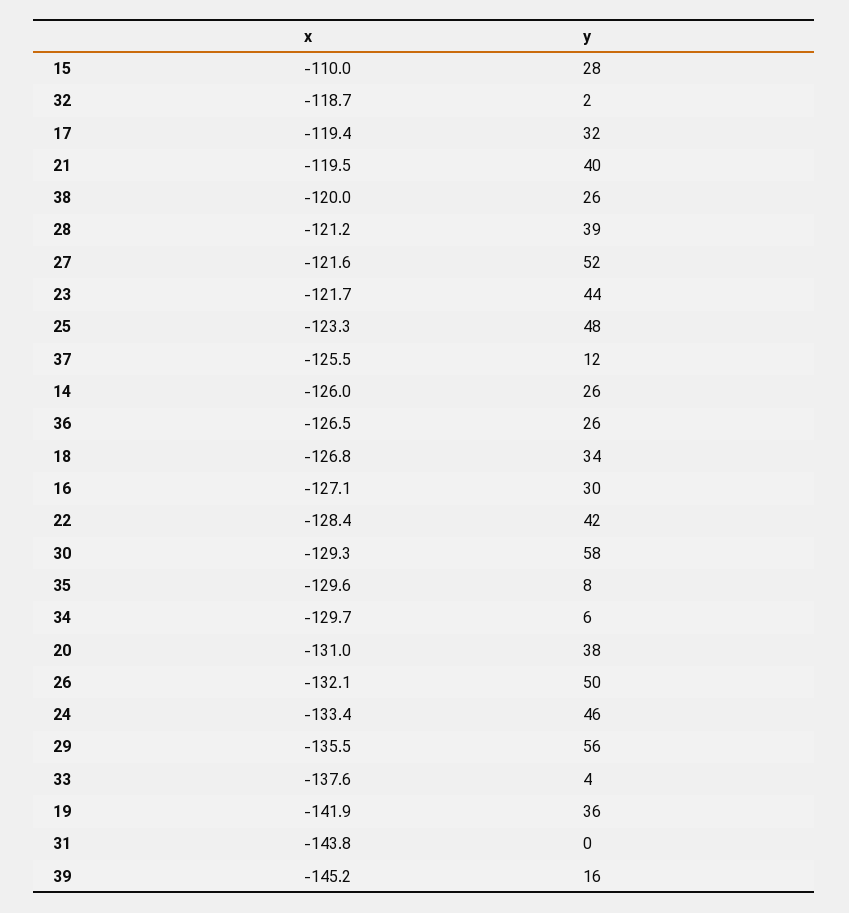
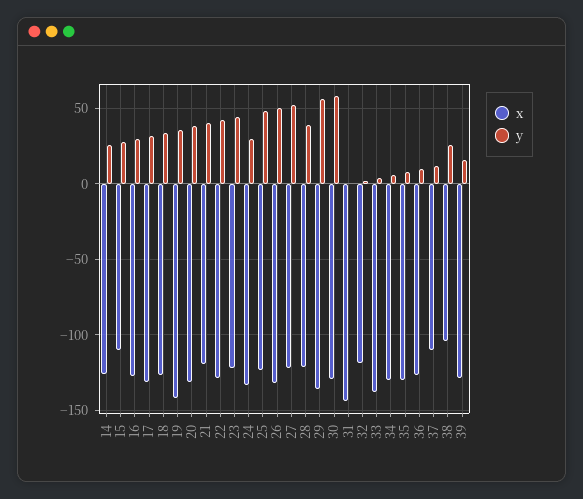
  {
    "x": {
      "15": -110,
      "32": -118.7,
-     "17": -119.4,
+     "17": -130,
      "21": -119.5,
-     "38": -120,
+     "38": -105,
      "28": -121.2,
      "27": -121.6,
      "23": -121.7,
      "25": -123.3,
-     "37": -125.5,
+     "37": -110,
      "14": -126,
      "36": -126.5,
      "18": -126.8,
      "16": -127.1,
      "22": -128.4,
      "30": -129.3,
      "35": -129.6,
      "34": -129.7,
      "20": -131,
      "26": -132.1,
      "24": -133.4,
      "29": -135.5,
      "33": -137.6,
      "19": -141.9,
      "31": -143.8,
-     "39": -145.2
+     "39": -130
    },
    "y": {
      "15": 28,
      "32": 2,
      "17": 32,
      "21": 40,
      "38": 26,
      "28": 39,
      "27": 52,
      "23": 44,
      "25": 48,
      "37": 12,
      "14": 26,
-     "36": 26,
+     "36": 10,
      "18": 34,
      "16": 30,
      "22": 42,
      "30": 58,
      "35": 8,
      "34": 6,
      "20": 38,
      "26": 50,
-     "24": 46,
+     "24": 30,
      "29": 56,
      "33": 4,
      "19": 36,
      "31": 0,
      "39": 16
    }
  }

